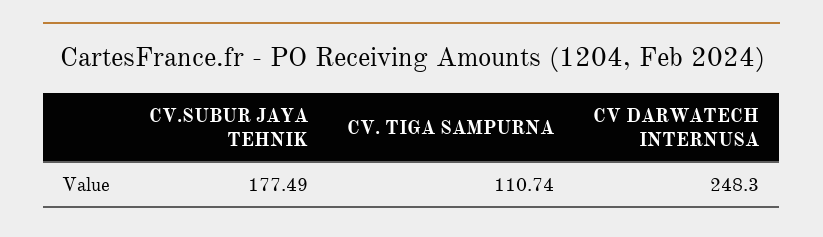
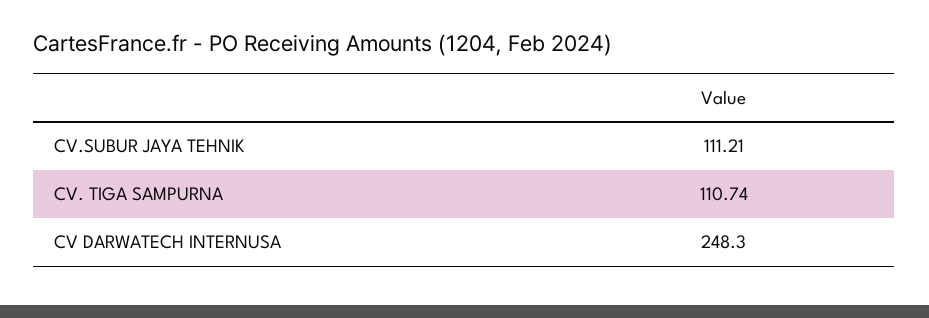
  {
-   "CV.SUBUR JAYA TEHNIK": 177.49,
+   "CV.SUBUR JAYA TEHNIK": 111.21,
    "CV. TIGA SAMPURNA": 110.74,
    "CV DARWATECH INTERNUSA": 248.3
  }

